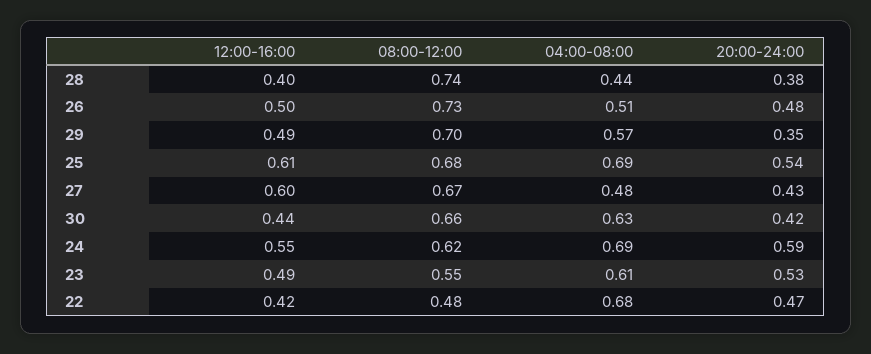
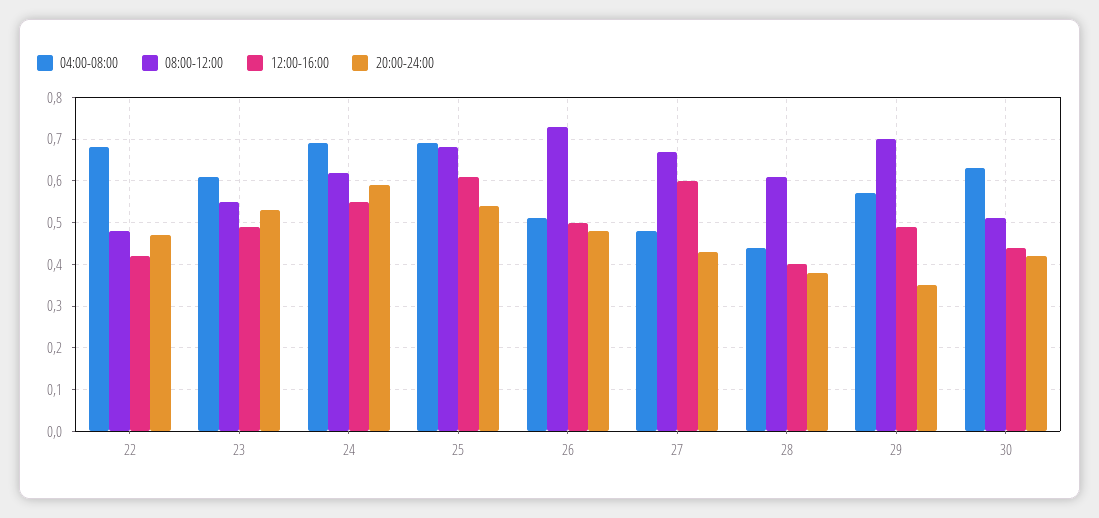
  {
    "12:00-16:00": {
      "28": 0.4,
      "26": 0.5,
      "29": 0.49,
      "25": 0.61,
      "27": 0.6,
      "30": 0.44,
      "24": 0.55,
      "23": 0.49,
      "22": 0.42
    },
    "08:00-12:00": {
-     "28": 0.74,
+     "28": 0.6,
      "26": 0.73,
      "29": 0.7,
      "25": 0.68,
      "27": 0.67,
-     "30": 0.66,
+     "30": 0.5,
      "24": 0.62,
      "23": 0.55,
      "22": 0.48
    },
    "04:00-08:00": {
      "28": 0.44,
      "26": 0.51,
      "29": 0.57,
      "25": 0.69,
      "27": 0.48,
      "30": 0.63,
      "24": 0.69,
      "23": 0.61,
      "22": 0.68
    },
    "20:00-24:00": {
      "28": 0.38,
      "26": 0.48,
      "29": 0.35,
      "25": 0.54,
      "27": 0.43,
      "30": 0.42,
      "24": 0.59,
      "23": 0.53,
      "22": 0.47
    }
  }

